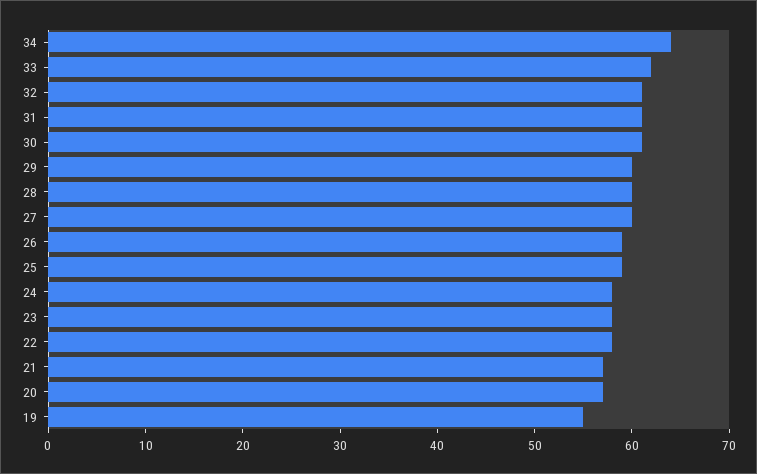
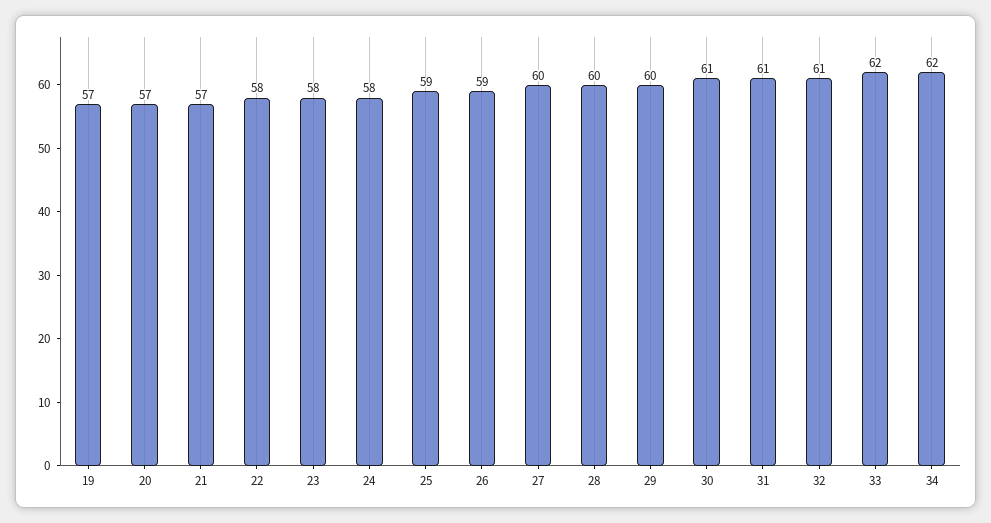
  {
-   "34": 64,
+   "34": 62,
    "33": 62,
    "32": 61,
    "31": 61,
    "30": 61,
    "29": 60,
    "28": 60,
    "27": 60,
    "26": 59,
    "25": 59,
    "24": 58,
    "23": 58,
    "22": 58,
    "21": 57,
    "20": 57,
-   "19": 55
+   "19": 57
  }

